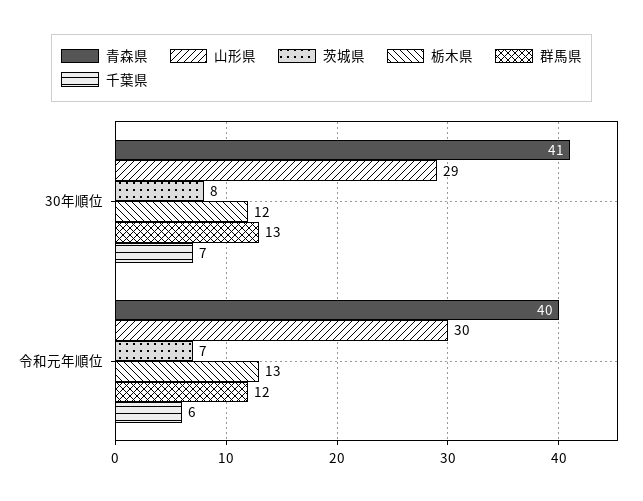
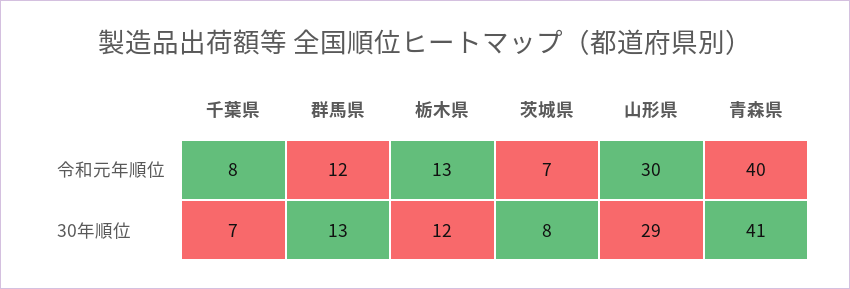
  {
    "青森県": {
      "30年順位": 41,
      "令和元年順位": 40
    },
    "山形県": {
      "30年順位": 29,
      "令和元年順位": 30
    },
    "茨城県": {
      "30年順位": 8,
      "令和元年順位": 7
    },
    "栃木県": {
      "30年順位": 12,
      "令和元年順位": 13
    },
    "群馬県": {
      "30年順位": 13,
      "令和元年順位": 12
    },
    "千葉県": {
      "30年順位": 7,
-     "令和元年順位": 6
+     "令和元年順位": 8
    }
  }

